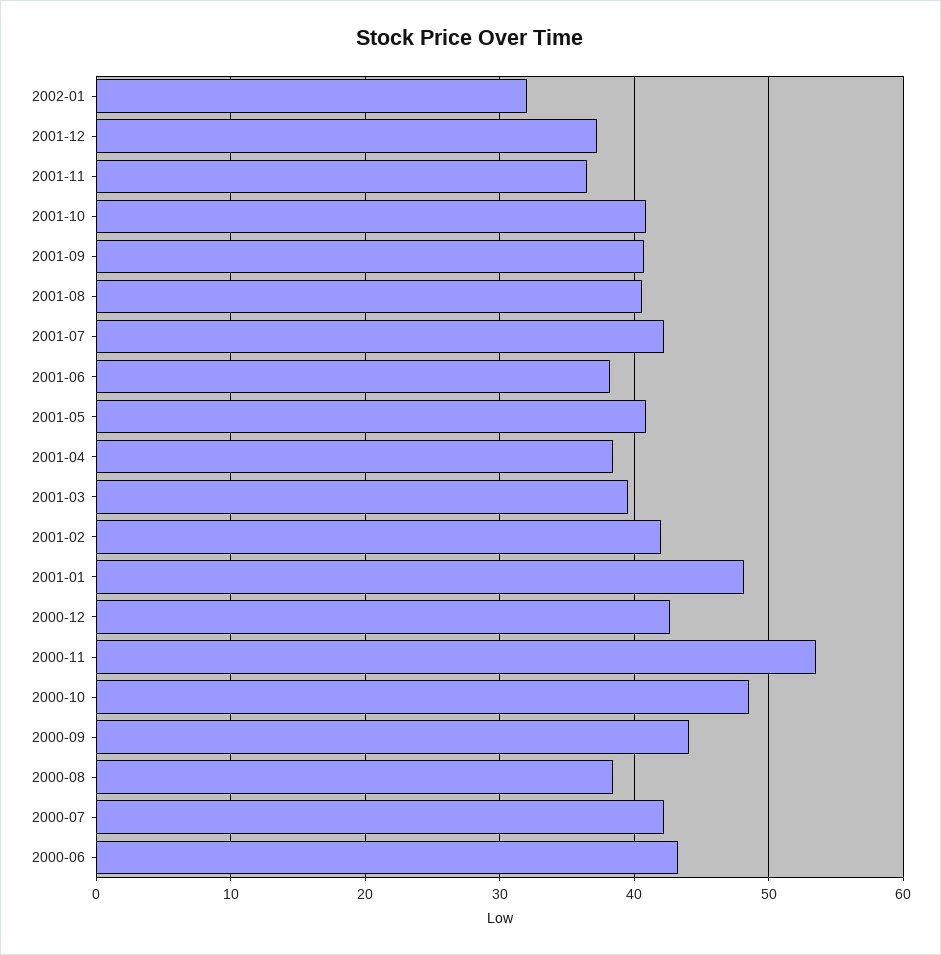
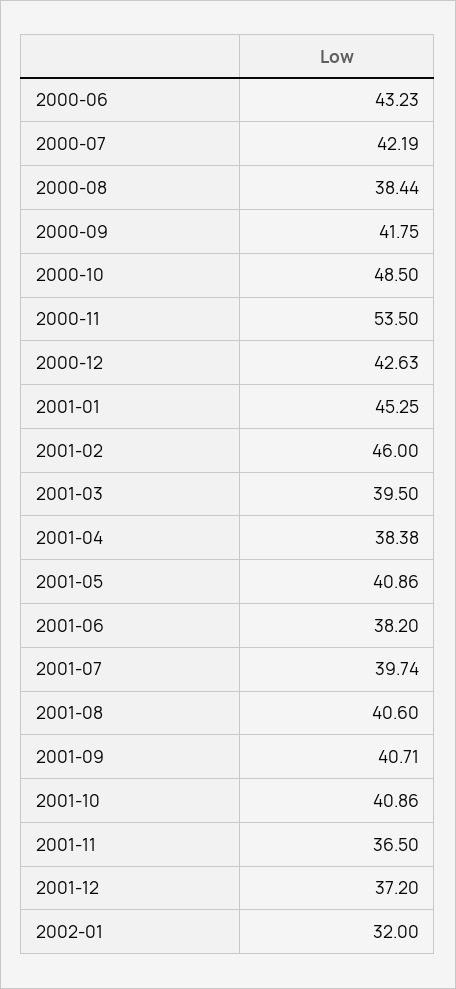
  {
    "2002-01": 32,
    "2001-12": 37.2,
    "2001-11": 36.5,
    "2001-10": 40.86,
    "2001-09": 40.71,
    "2001-08": 40.6,
-   "2001-07": 42,
+   "2001-07": 39.74,
    "2001-06": 38.2,
    "2001-05": 40.86,
    "2001-04": 38.38,
    "2001-03": 39.5,
-   "2001-02": 42,
+   "2001-02": 46,
-   "2001-01": 48,
+   "2001-01": 45.25,
    "2000-12": 42.63,
    "2000-11": 53.5,
    "2000-10": 48.5,
-   "2000-09": 44,
+   "2000-09": 41.75,
    "2000-08": 38.44,
    "2000-07": 42.19,
    "2000-06": 43.23
  }

